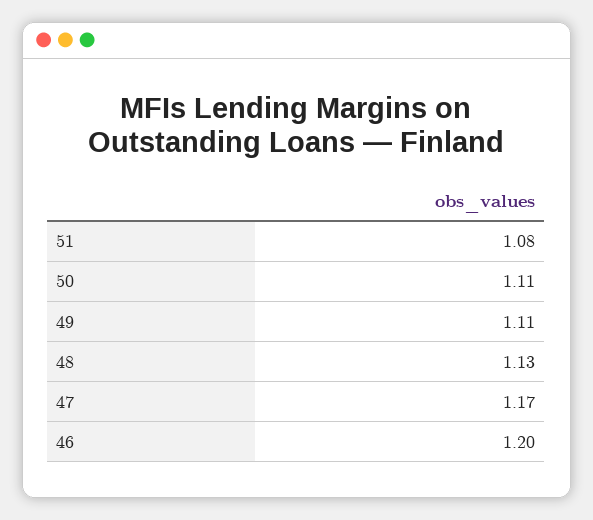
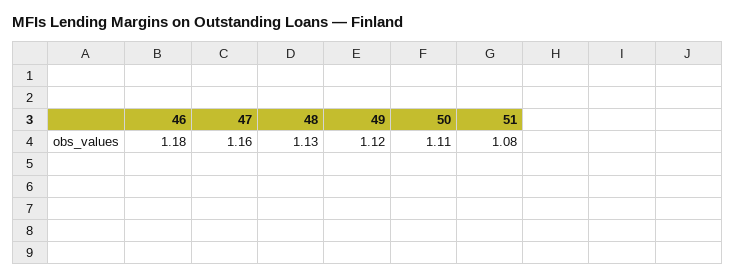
  {
    "51": 1.08,
    "50": 1.11,
-   "49": 1.11,
+   "49": 1.12,
    "48": 1.13,
-   "47": 1.17,
+   "47": 1.16,
-   "46": 1.2
+   "46": 1.18
  }

